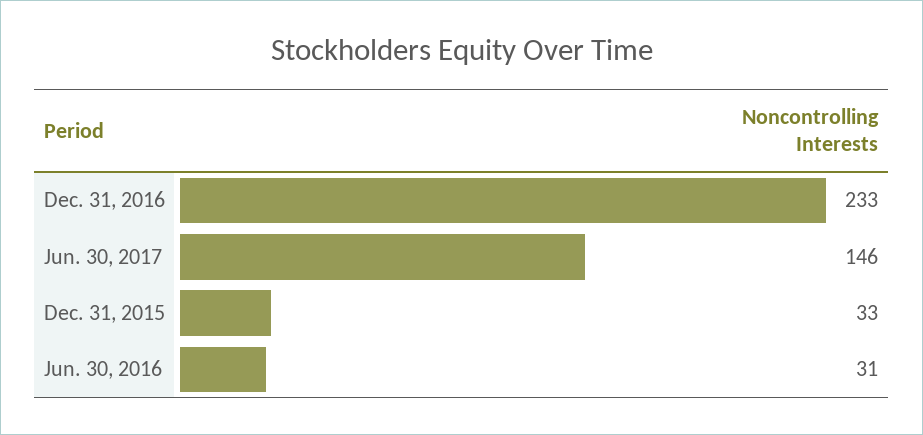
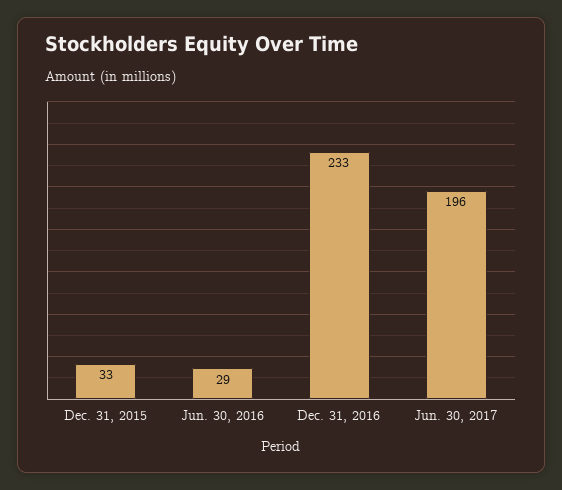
  {
    "Dec. 31, 2016": 233,
-   "Jun. 30, 2017": 146,
+   "Jun. 30, 2017": 196,
    "Dec. 31, 2015": 33,
-   "Jun. 30, 2016": 31
+   "Jun. 30, 2016": 29
  }

